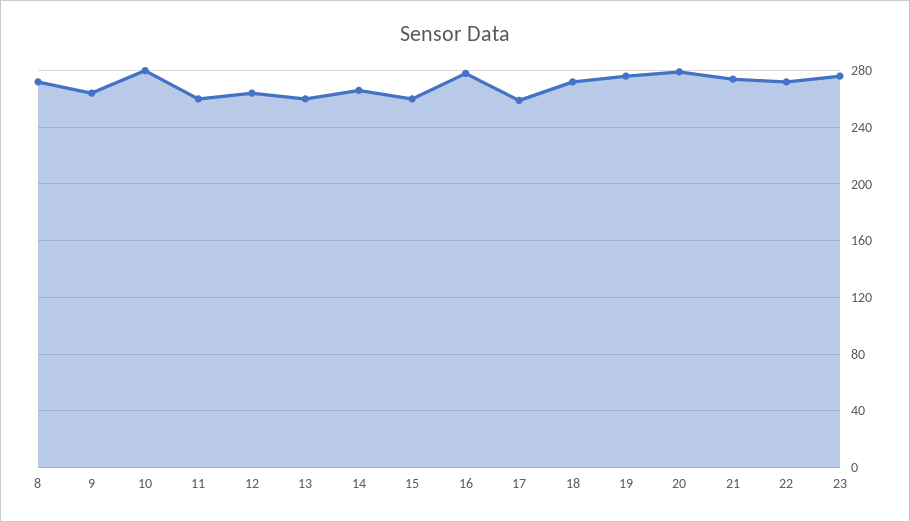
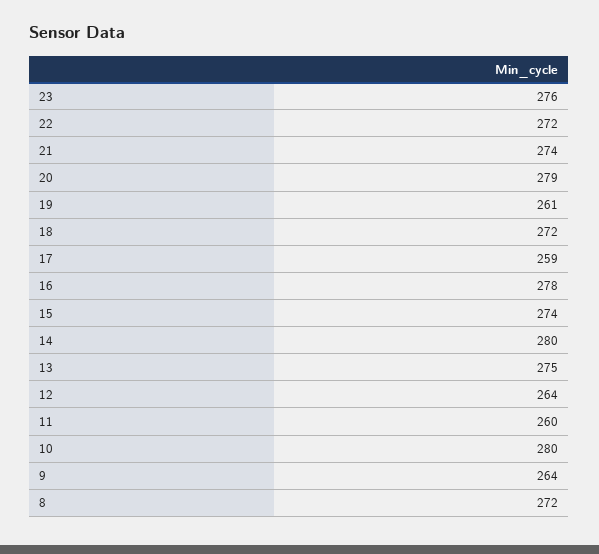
  {
    "8": 272,
    "9": 264,
    "10": 280,
    "11": 260,
    "12": 264,
-   "13": 260,
+   "13": 275,
-   "14": 265,
+   "14": 280,
-   "15": 260,
+   "15": 274,
    "16": 278,
    "17": 259,
    "18": 272,
-   "19": 275,
+   "19": 261,
    "20": 279,
    "21": 274,
    "22": 272,
    "23": 276
  }

